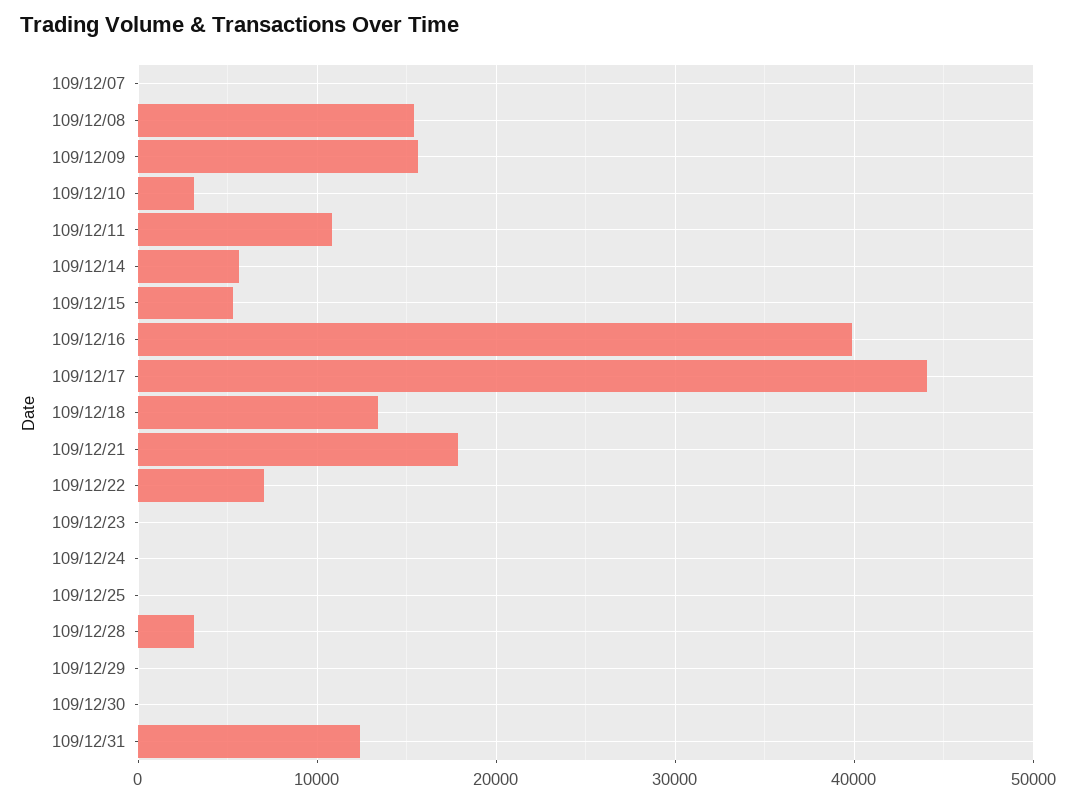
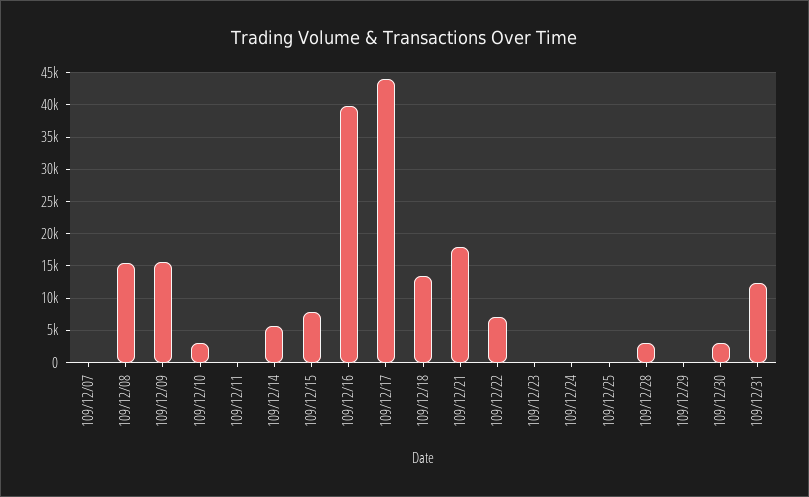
  {
    "109/12/07": 0,
    "109/12/08": 15000,
    "109/12/09": 16000,
    "109/12/10": 3000,
-   "109/12/11": 11000,
+   "109/12/11": 0,
    "109/12/14": 6000,
-   "109/12/15": 5000,
+   "109/12/15": 8000,
    "109/12/16": 40000,
    "109/12/17": 44000,
    "109/12/18": 13000,
    "109/12/21": 18000,
    "109/12/22": 7000,
    "109/12/23": 0,
    "109/12/24": 0,
    "109/12/25": 0,
    "109/12/28": 3000,
    "109/12/29": 0,
-   "109/12/30": 0,
+   "109/12/30": 3000,
    "109/12/31": 12000
  }

